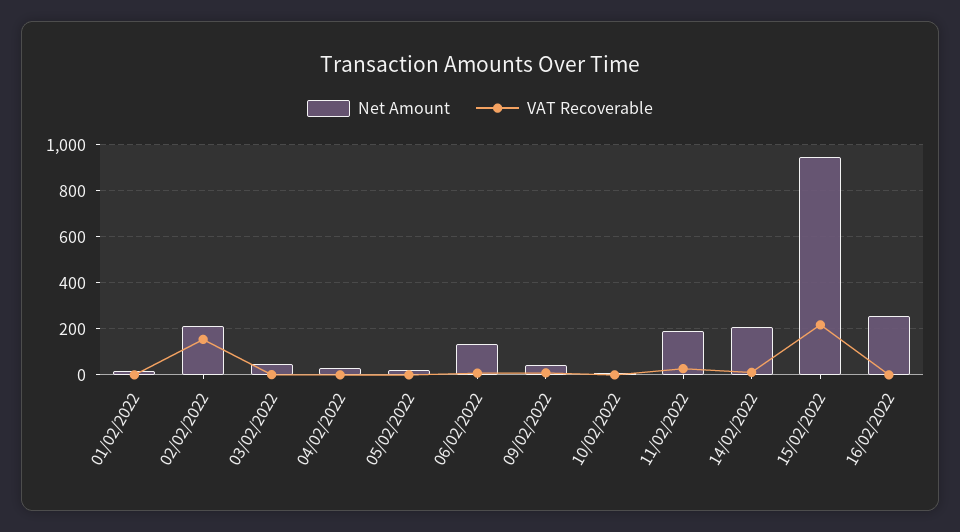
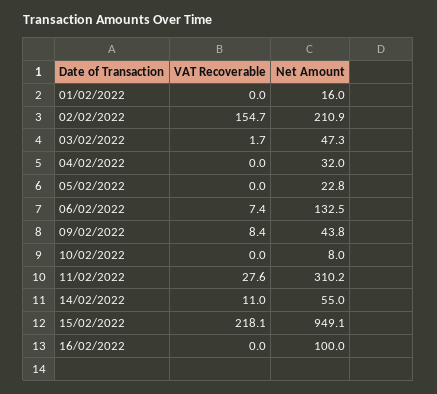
  {
    "Net Amount": {
      "01/02/2022": 16,
      "02/02/2022": 210.9,
      "03/02/2022": 47.3,
      "04/02/2022": 32,
      "05/02/2022": 22.8,
      "06/02/2022": 132.5,
      "09/02/2022": 43.8,
      "10/02/2022": 8,
-     "11/02/2022": 200,
+     "11/02/2022": 310.2,
-     "14/02/2022": 200,
+     "14/02/2022": 55,
      "15/02/2022": 949.1,
-     "16/02/2022": 250
+     "16/02/2022": 100
    },
    "VAT Recoverable": {
      "01/02/2022": 0,
      "02/02/2022": 154.7,
      "03/02/2022": 1.7,
      "04/02/2022": 0,
      "05/02/2022": 0,
      "06/02/2022": 7.4,
      "09/02/2022": 8.4,
      "10/02/2022": 0,
      "11/02/2022": 27.6,
      "14/02/2022": 11,
      "15/02/2022": 218.1,
      "16/02/2022": 0
    }
  }

